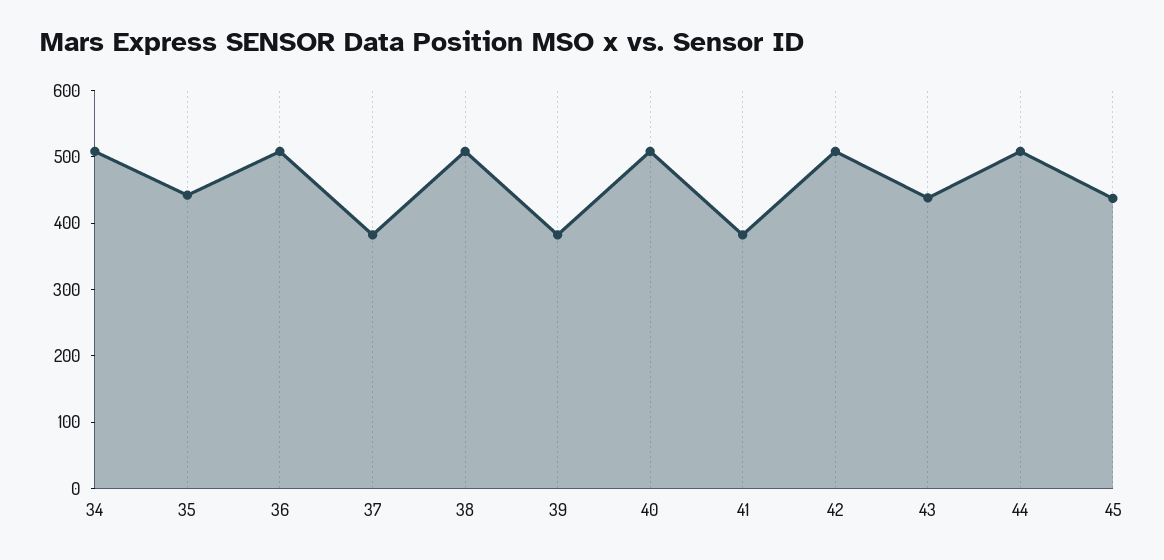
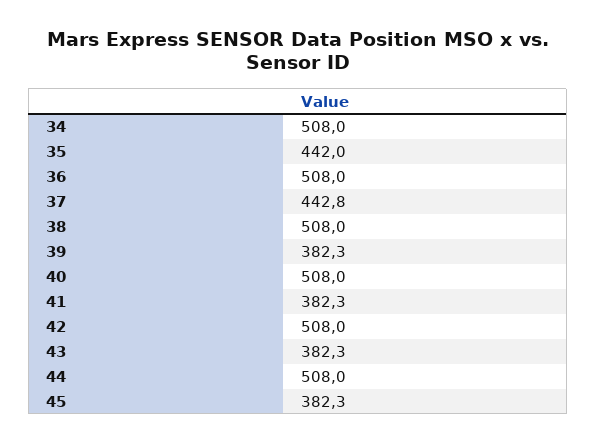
  {
    "34": 508,
    "35": 442,
    "36": 508,
-   "37": 380,
+   "37": 442.8,
    "38": 508,
    "39": 382.3,
    "40": 508,
    "41": 382.3,
    "42": 508,
-   "43": 440,
+   "43": 382.3,
    "44": 508,
-   "45": 440
+   "45": 382.3
  }

